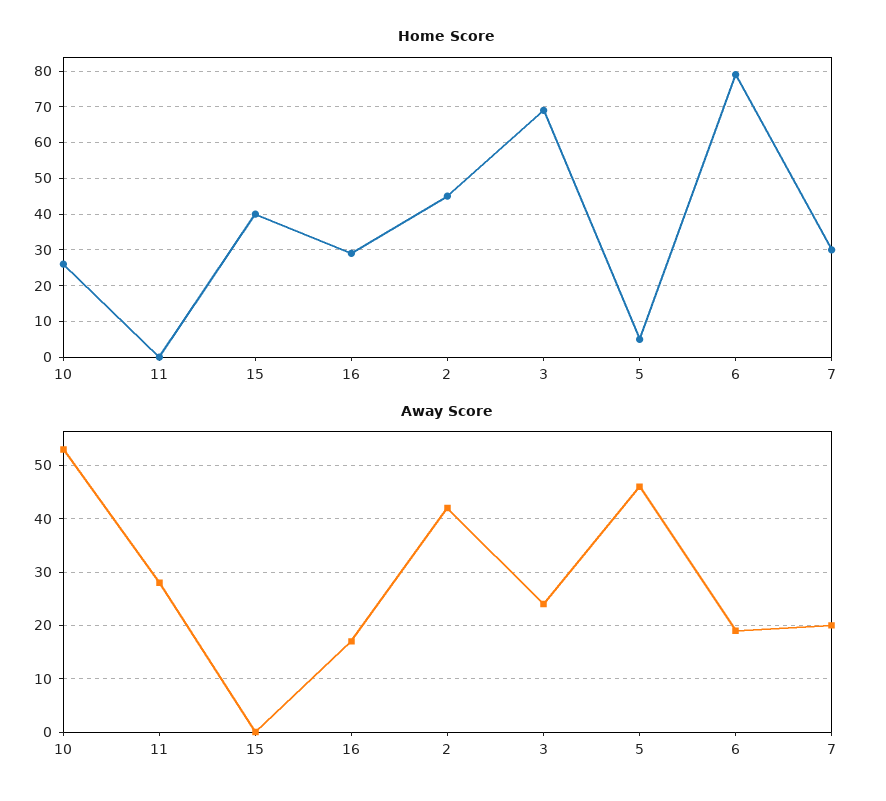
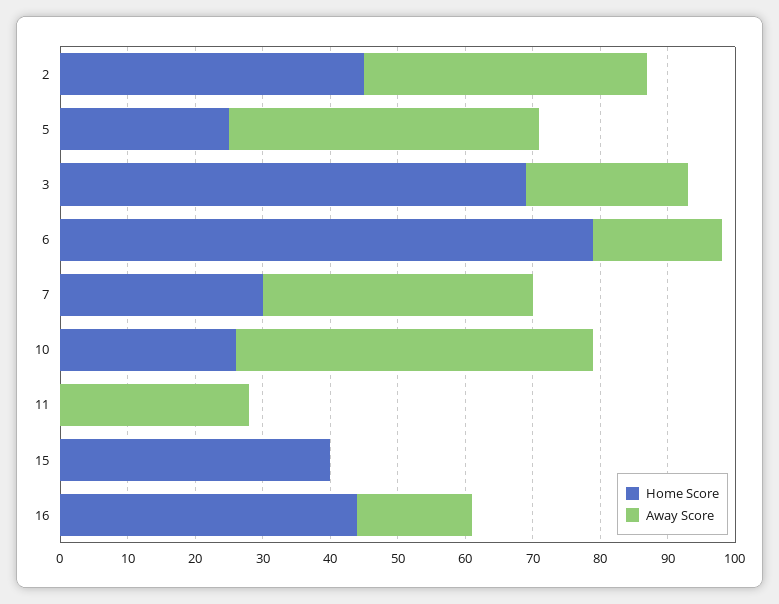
  {
    "Home Score": {
      "10": 25,
      "11": 0,
      "15": 40,
-     "16": 30,
+     "16": 45,
      "2": 45,
      "3": 70,
-     "5": 5,
+     "5": 25,
      "6": 80,
      "7": 30
    },
    "Away Score": {
      "10": 55,
      "11": 30,
      "15": 0,
      "16": 15,
      "2": 40,
      "3": 25,
      "5": 45,
      "6": 20,
-     "7": 20
+     "7": 40
    }
  }

